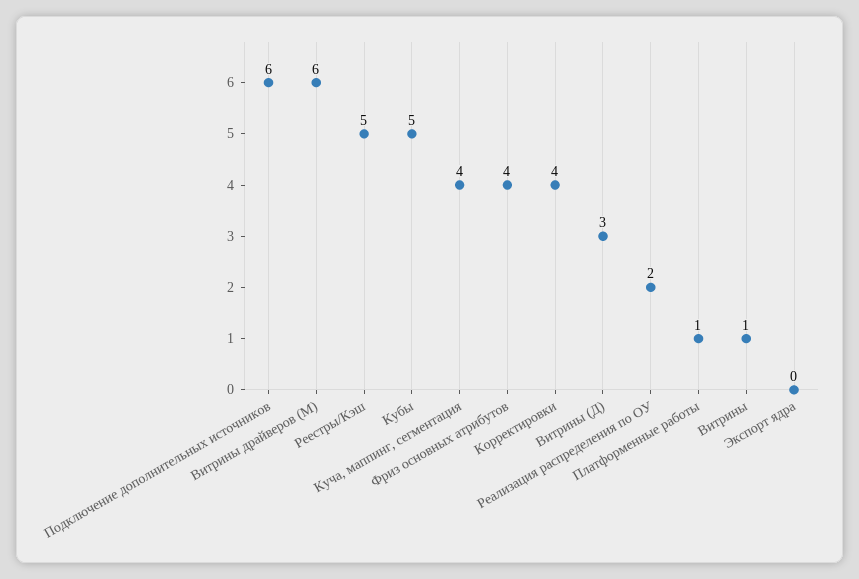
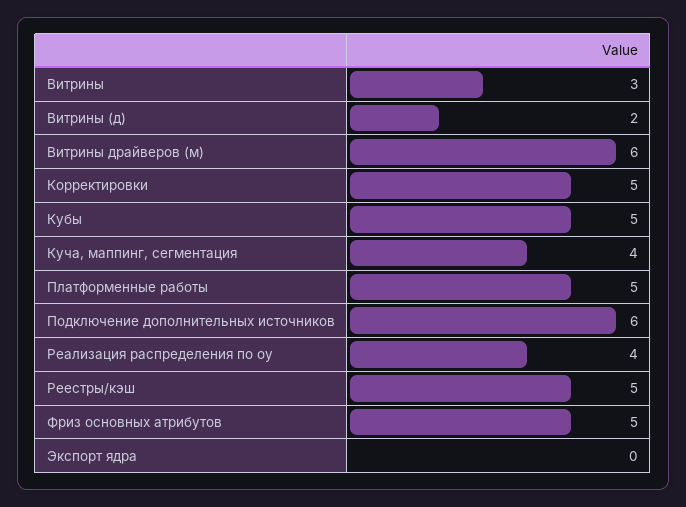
  {
    "Подключение дополнительных источников": 6,
    "Витрины драйверов (М)": 6,
    "Реестры/Кэш": 5,
    "Кубы": 5,
    "Куча, маппинг, сегментация": 4,
-   "Фриз основных атрибутов": 4,
+   "Фриз основных атрибутов": 5,
-   "Корректировки": 4,
+   "Корректировки": 5,
-   "Витрины (Д)": 3,
+   "Витрины (Д)": 2,
-   "Реализация распределения по ОУ": 2,
+   "Реализация распределения по ОУ": 4,
-   "Платформенные работы": 1,
+   "Платформенные работы": 5,
-   "Витрины": 1,
+   "Витрины": 3,
    "Экспорт ядра": 0
  }

